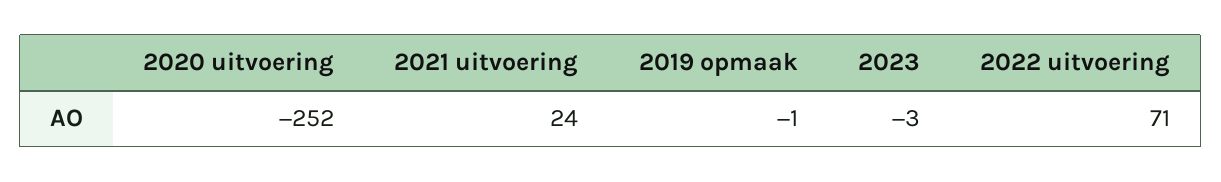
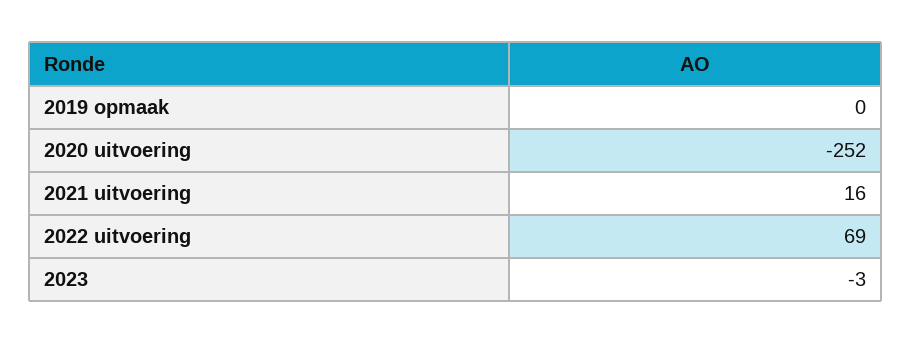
  {
    "2020 uitvoering": -252,
-   "2021 uitvoering": 24,
+   "2021 uitvoering": 16,
-   "2019 opmaak": -1,
+   "2019 opmaak": 0,
    "2023": -3,
-   "2022 uitvoering": 71
+   "2022 uitvoering": 69
  }

